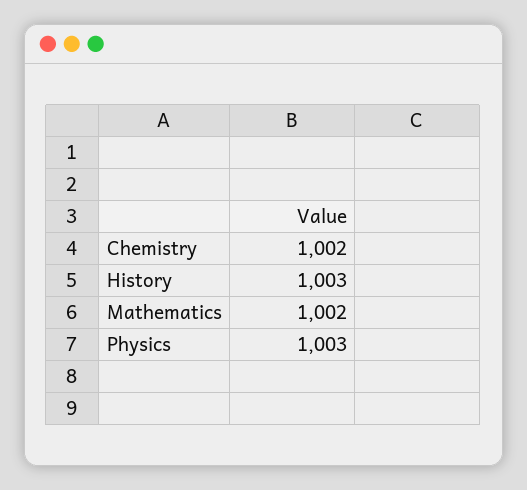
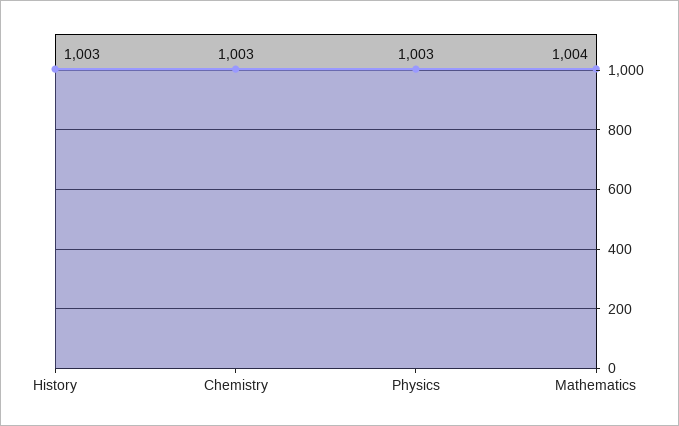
  {
-   "Chemistry": 1002,
+   "Chemistry": 1003,
    "History": 1003,
-   "Mathematics": 1002,
+   "Mathematics": 1004,
    "Physics": 1003
  }

